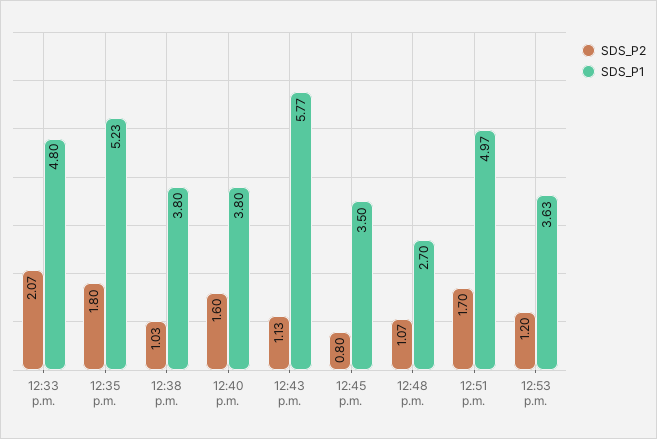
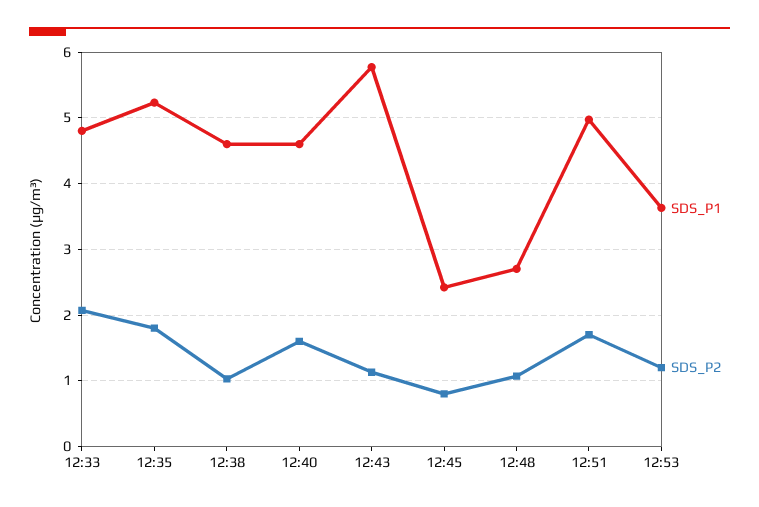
  {
    "SDS_P2": {
      "12:33 p.m.": 2.07,
      "12:35 p.m.": 1.8,
      "12:38 p.m.": 1.03,
      "12:40 p.m.": 1.6,
      "12:43 p.m.": 1.13,
      "12:45 p.m.": 0.8,
      "12:48 p.m.": 1.07,
      "12:51 p.m.": 1.7,
      "12:53 p.m.": 1.2
    },
    "SDS_P1": {
      "12:33 p.m.": 4.8,
      "12:35 p.m.": 5.23,
-     "12:38 p.m.": 3.8,
+     "12:38 p.m.": 4.6,
-     "12:40 p.m.": 3.8,
+     "12:40 p.m.": 4.6,
      "12:43 p.m.": 5.77,
-     "12:45 p.m.": 3.5,
+     "12:45 p.m.": 2.4,
      "12:48 p.m.": 2.7,
      "12:51 p.m.": 4.97,
      "12:53 p.m.": 3.63
    }
  }

